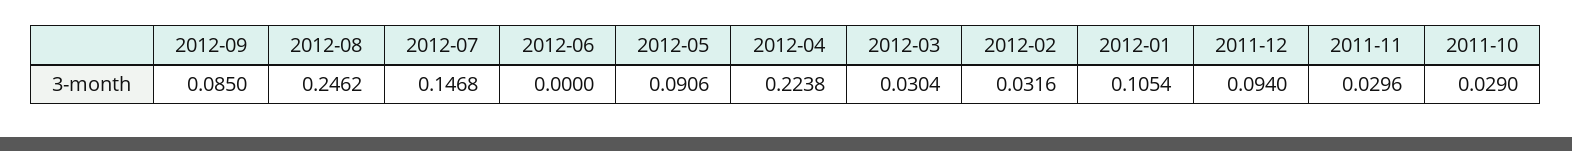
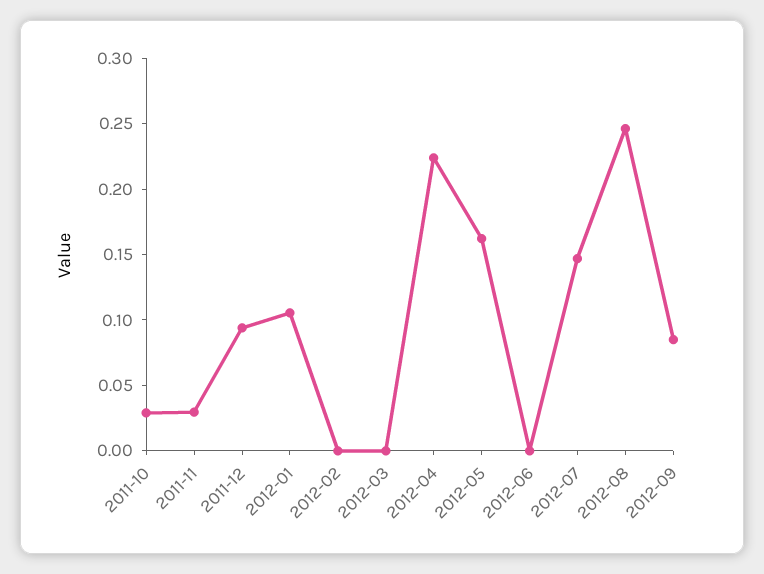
  {
    "2012-09": 0.085,
    "2012-08": 0.2462,
    "2012-07": 0.1468,
    "2012-06": 0,
-   "2012-05": 0.0906,
+   "2012-05": 0.16,
    "2012-04": 0.2238,
-   "2012-03": 0.0304,
+   "2012-03": 0,
-   "2012-02": 0.0316,
+   "2012-02": 0,
    "2012-01": 0.1054,
    "2011-12": 0.094,
    "2011-11": 0.0296,
    "2011-10": 0.029
  }

